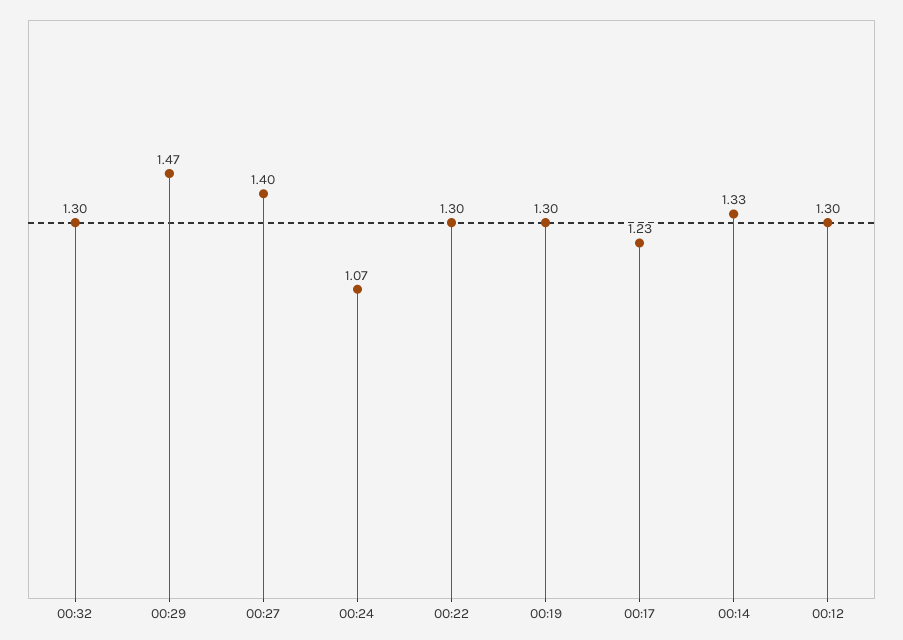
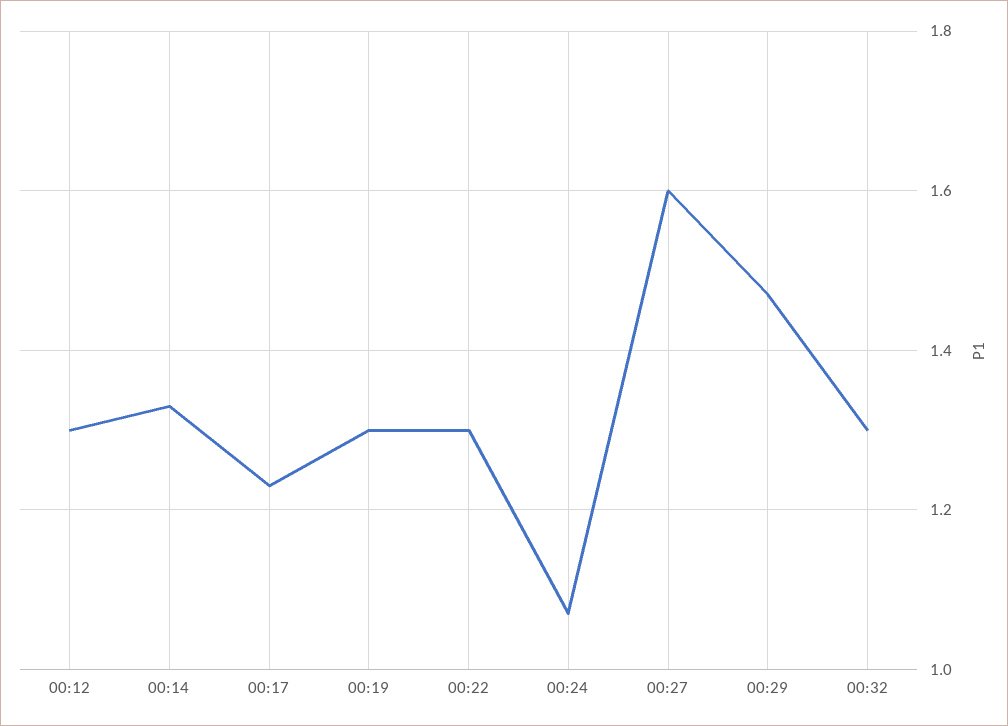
  {
    "00:32": 1.3,
    "00:29": 1.47,
-   "00:27": 1.4,
+   "00:27": 1.6,
    "00:24": 1.07,
    "00:22": 1.3,
    "00:19": 1.3,
    "00:17": 1.23,
    "00:14": 1.33,
    "00:12": 1.3
  }

